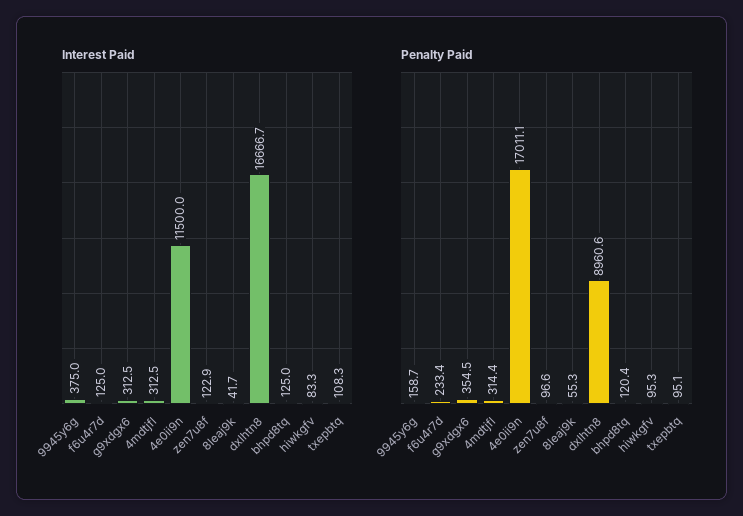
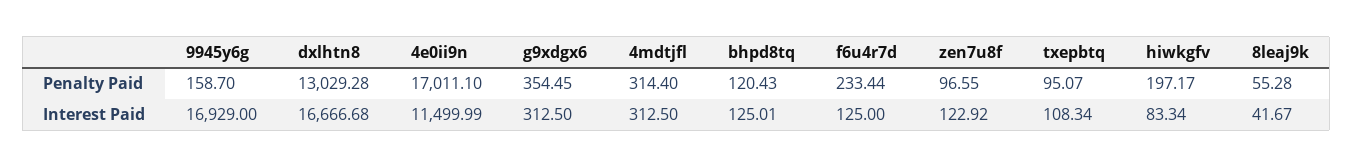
  {
    "Interest Paid": {
-     "9945y6g": 375,
+     "9945y6g": 16929,
      "f6u4r7d": 125,
      "g9xdgx6": 312.5,
      "4mdtjfl": 312.5,
      "4e0ii9n": 11499.99,
      "zen7u8f": 122.92,
      "8leaj9k": 41.67,
      "dxlhtn8": 16666.68,
      "bhpd8tq": 125.01,
      "hiwkgfv": 83.34,
      "txepbtq": 108.34
    },
    "Penalty Paid": {
      "9945y6g": 158.7,
      "f6u4r7d": 233.44,
      "g9xdgx6": 354.45,
      "4mdtjfl": 314.4,
      "4e0ii9n": 17011.1,
      "zen7u8f": 96.55,
      "8leaj9k": 55.28,
-     "dxlhtn8": 8960.6,
+     "dxlhtn8": 13029.28,
      "bhpd8tq": 120.43,
-     "hiwkgfv": 95.3,
+     "hiwkgfv": 197.17,
      "txepbtq": 95.07
    }
  }

